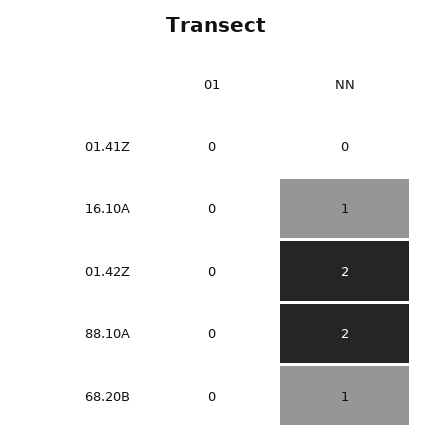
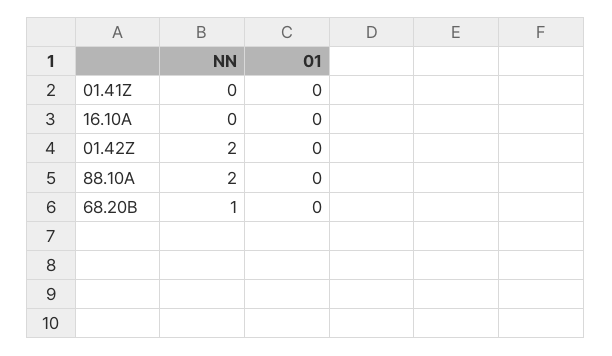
  {
    "01": {
      "01.41Z": 0,
      "16.10A": 0,
      "01.42Z": 0,
      "88.10A": 0,
      "68.20B": 0
    },
    "NN": {
      "01.41Z": 0,
-     "16.10A": 1,
+     "16.10A": 0,
      "01.42Z": 2,
      "88.10A": 2,
      "68.20B": 1
    }
  }

